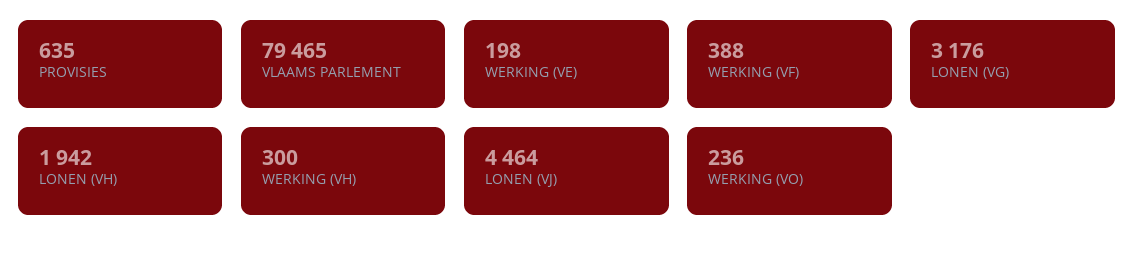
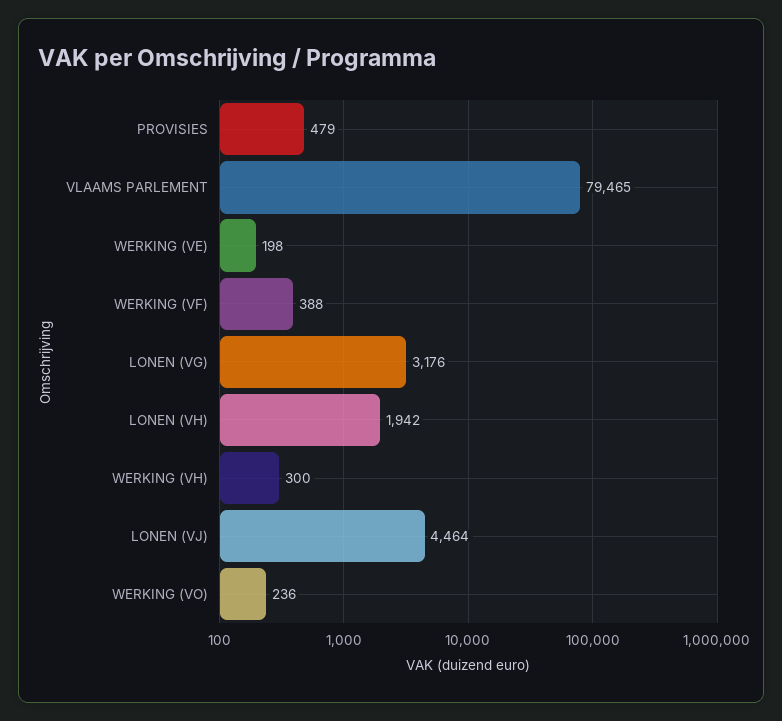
  {
-   "PROVISIES": 635,
+   "PROVISIES": 479,
    "VLAAMS PARLEMENT": 79465,
    "WERKING (VE)": 198,
    "WERKING (VF)": 388,
    "LONEN (VG)": 3176,
    "LONEN (VH)": 1942,
    "WERKING (VH)": 300,
    "LONEN (VJ)": 4464,
    "WERKING (VO)": 236
  }

